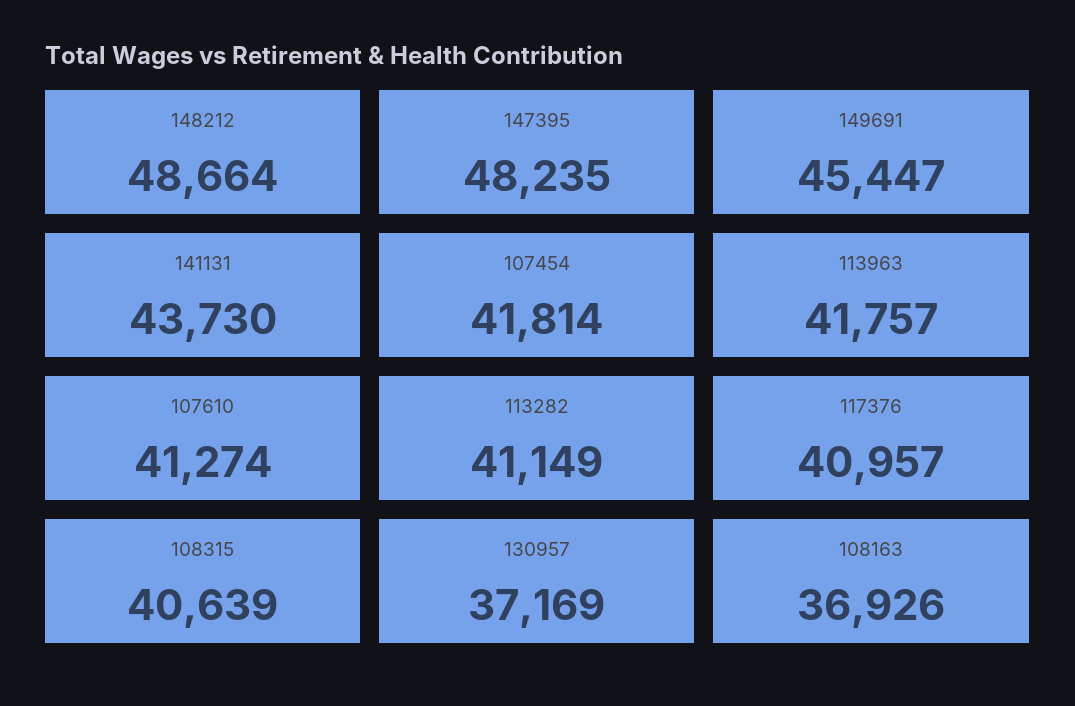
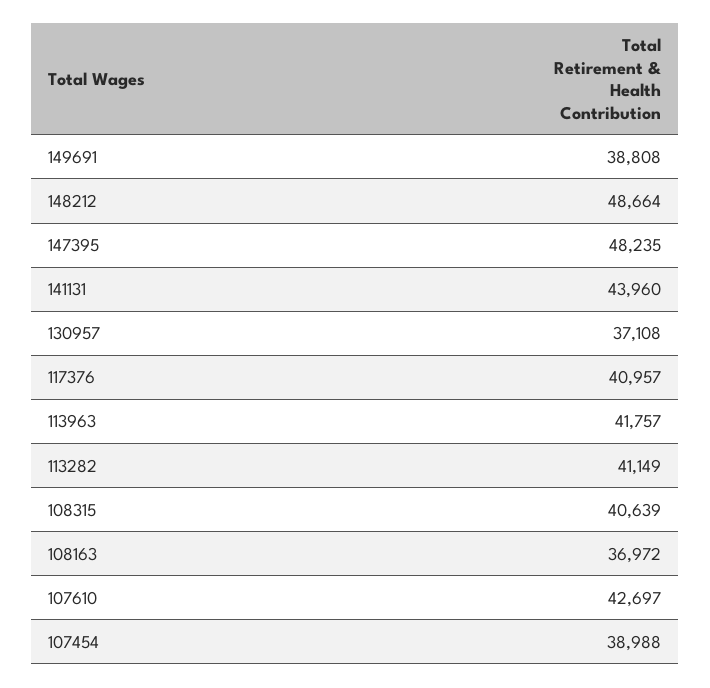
  {
    "148212": 48664,
    "147395": 48235,
-   "149691": 45447,
+   "149691": 38808,
-   "141131": 43730,
+   "141131": 43960,
-   "107454": 41814,
+   "107454": 38988,
    "113963": 41757,
-   "107610": 41274,
+   "107610": 42697,
    "113282": 41149,
    "117376": 40957,
    "108315": 40639,
-   "130957": 37169,
+   "130957": 37108,
-   "108163": 36926
+   "108163": 36972
  }

